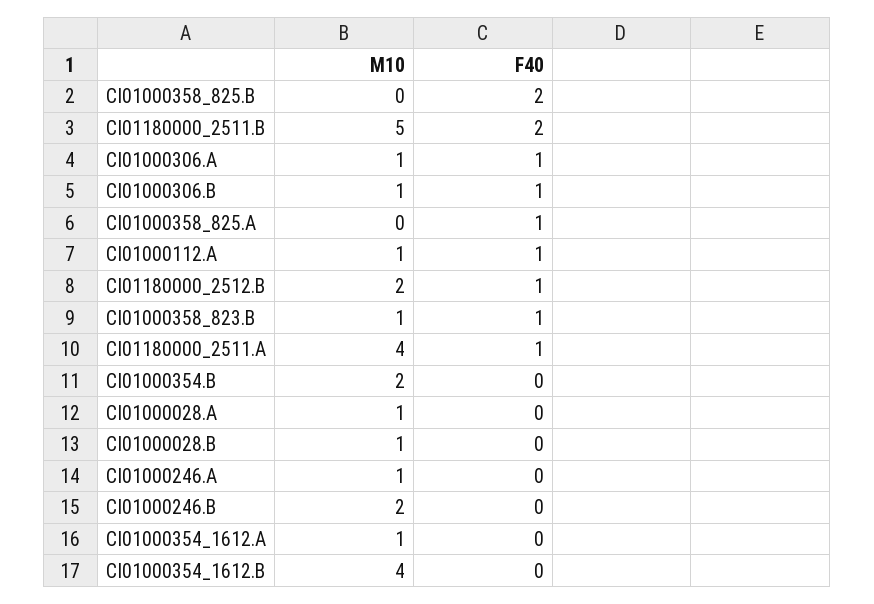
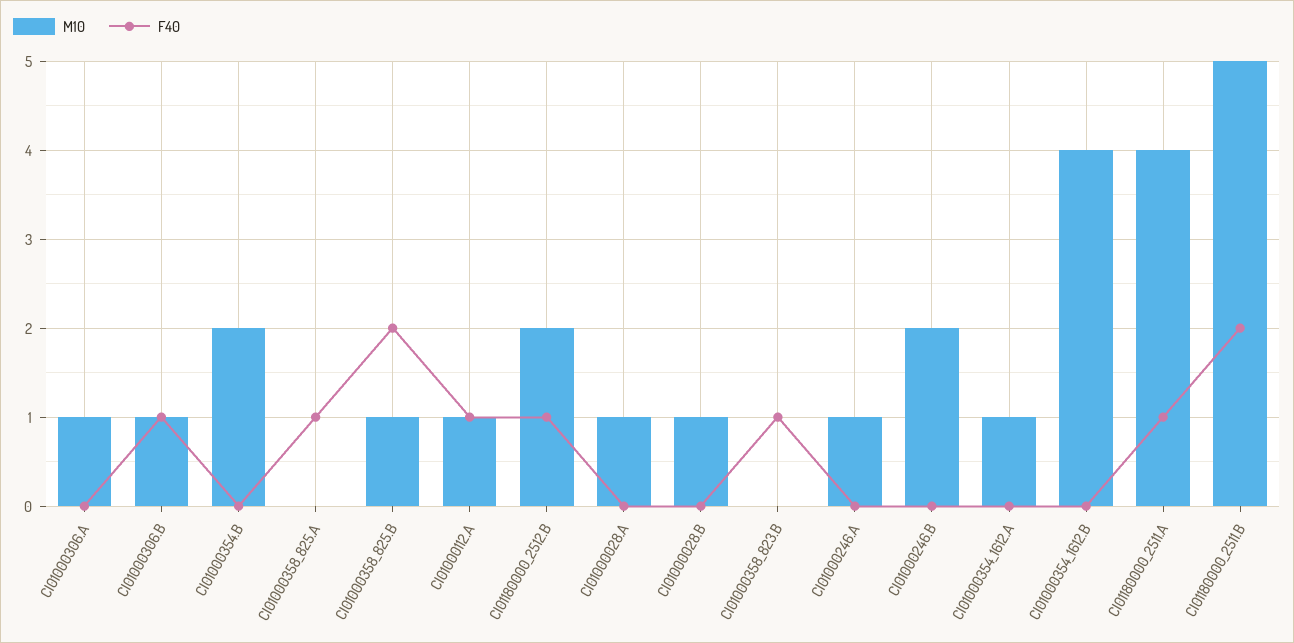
  {
    "M10": {
-     "CI01000358_825.B": 0,
+     "CI01000358_825.B": 1,
      "CI01180000_2511.B": 5,
      "CI01000306.A": 1,
      "CI01000306.B": 1,
      "CI01000358_825.A": 0,
      "CI01000112.A": 1,
      "CI01180000_2512.B": 2,
-     "CI01000358_823.B": 1,
+     "CI01000358_823.B": 0,
      "CI01180000_2511.A": 4,
      "CI01000354.B": 2,
      "CI01000028.A": 1,
      "CI01000028.B": 1,
      "CI01000246.A": 1,
      "CI01000246.B": 2,
      "CI01000354_1612.A": 1,
      "CI01000354_1612.B": 4
    },
    "F40": {
      "CI01000358_825.B": 2,
      "CI01180000_2511.B": 2,
-     "CI01000306.A": 1,
+     "CI01000306.A": 0,
      "CI01000306.B": 1,
      "CI01000358_825.A": 1,
      "CI01000112.A": 1,
      "CI01180000_2512.B": 1,
      "CI01000358_823.B": 1,
      "CI01180000_2511.A": 1,
      "CI01000354.B": 0,
      "CI01000028.A": 0,
      "CI01000028.B": 0,
      "CI01000246.A": 0,
      "CI01000246.B": 0,
      "CI01000354_1612.A": 0,
      "CI01000354_1612.B": 0
    }
  }

